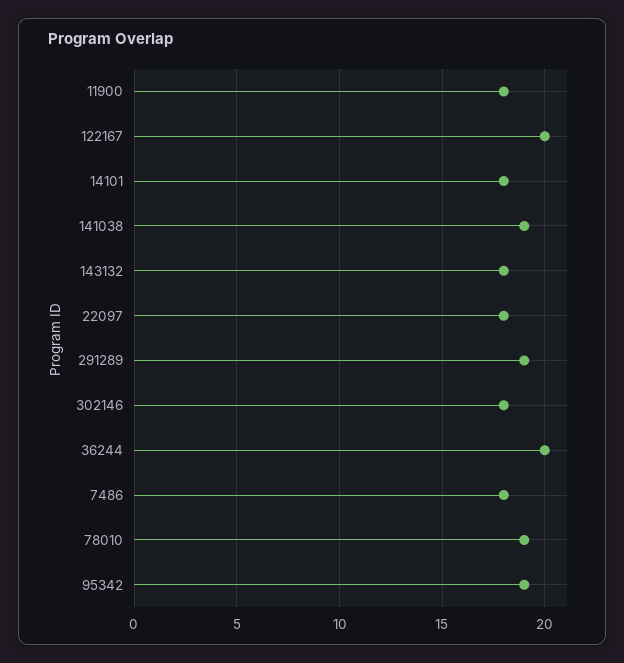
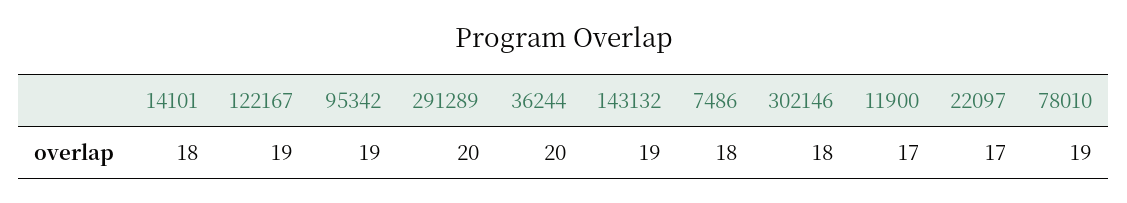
  {
-   "11900": 18,
+   "11900": 17,
-   "122167": 20,
+   "122167": 19,
    "14101": 18,
-   "141038": 19,
-   "143132": 18,
+   "143132": 19,
-   "22097": 18,
+   "22097": 17,
-   "291289": 19,
+   "291289": 20,
    "302146": 18,
    "36244": 20,
    "7486": 18,
    "78010": 19,
    "95342": 19
  }

